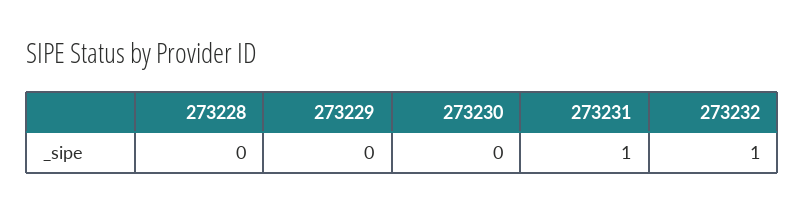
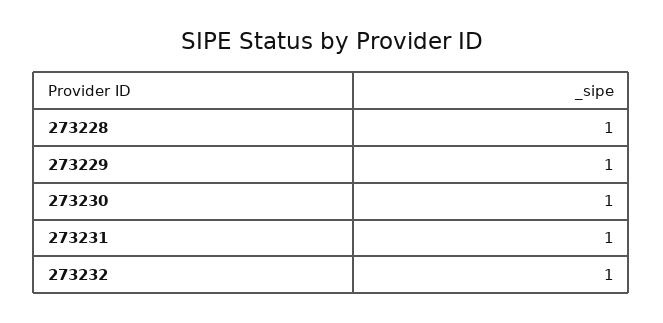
  {
-   "273228": 0,
+   "273228": 1,
-   "273229": 0,
+   "273229": 1,
-   "273230": 0,
+   "273230": 1,
    "273231": 1,
    "273232": 1
  }

